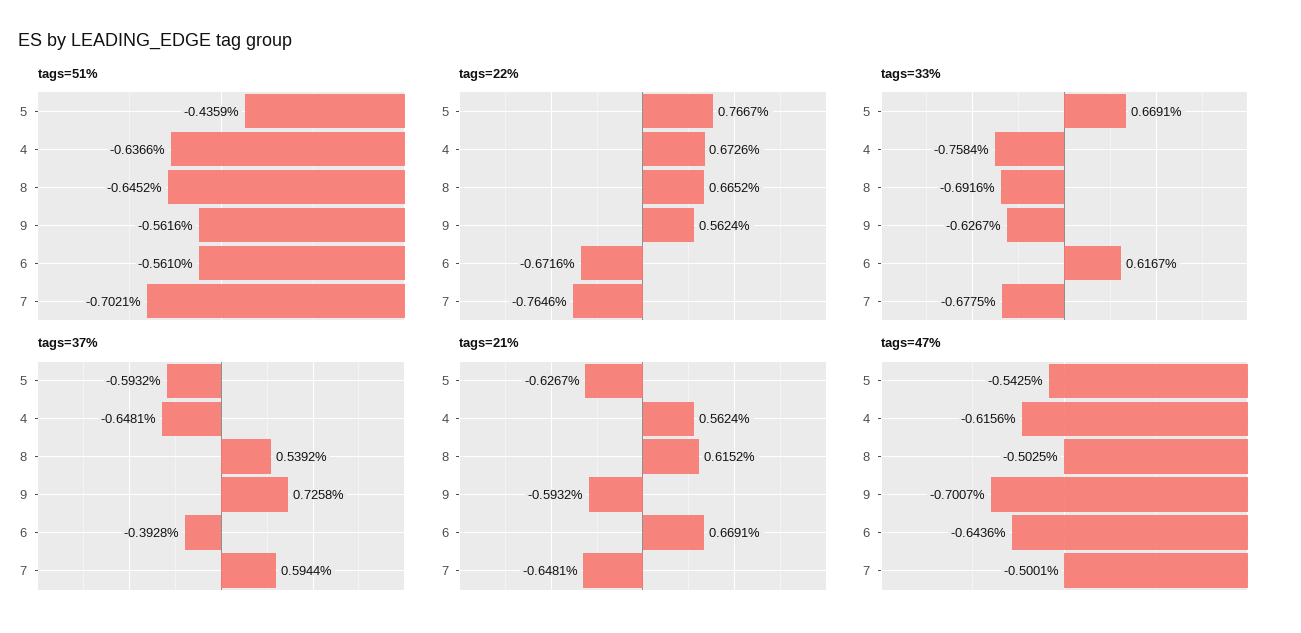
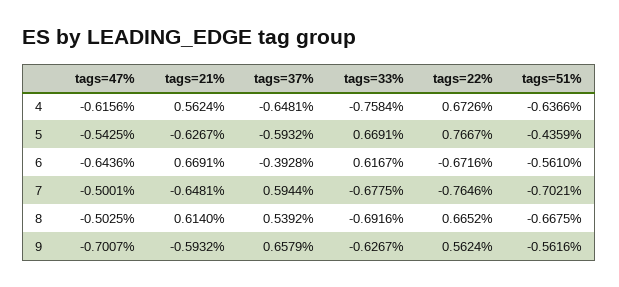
  {
    "tags=51%": {
      "5": -0.4359,
      "4": -0.6366,
-     "8": -0.6452,
+     "8": -0.6675,
      "9": -0.5616,
      "6": -0.561,
      "7": -0.7021
    },
    "tags=22%": {
      "5": 0.7667,
      "4": 0.6726,
      "8": 0.6652,
      "9": 0.5624,
      "6": -0.6716,
      "7": -0.7646
    },
    "tags=33%": {
      "5": 0.6691,
      "4": -0.7584,
      "8": -0.6916,
      "9": -0.6267,
      "6": 0.6167,
      "7": -0.6775
    },
    "tags=37%": {
      "5": -0.5932,
      "4": -0.6481,
      "8": 0.5392,
-     "9": 0.7258,
+     "9": 0.6579,
      "6": -0.3928,
      "7": 0.5944
    },
    "tags=21%": {
      "5": -0.6267,
      "4": 0.5624,
-     "8": 0.6152,
+     "8": 0.614,
      "9": -0.5932,
      "6": 0.6691,
      "7": -0.6481
    },
    "tags=47%": {
      "5": -0.5425,
      "4": -0.6156,
      "8": -0.5025,
      "9": -0.7007,
      "6": -0.6436,
      "7": -0.5001
    }
  }

